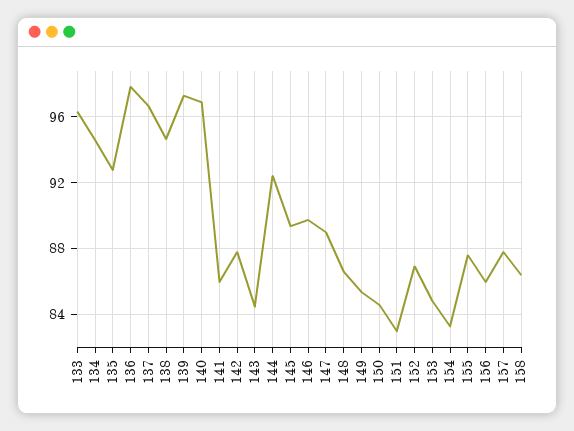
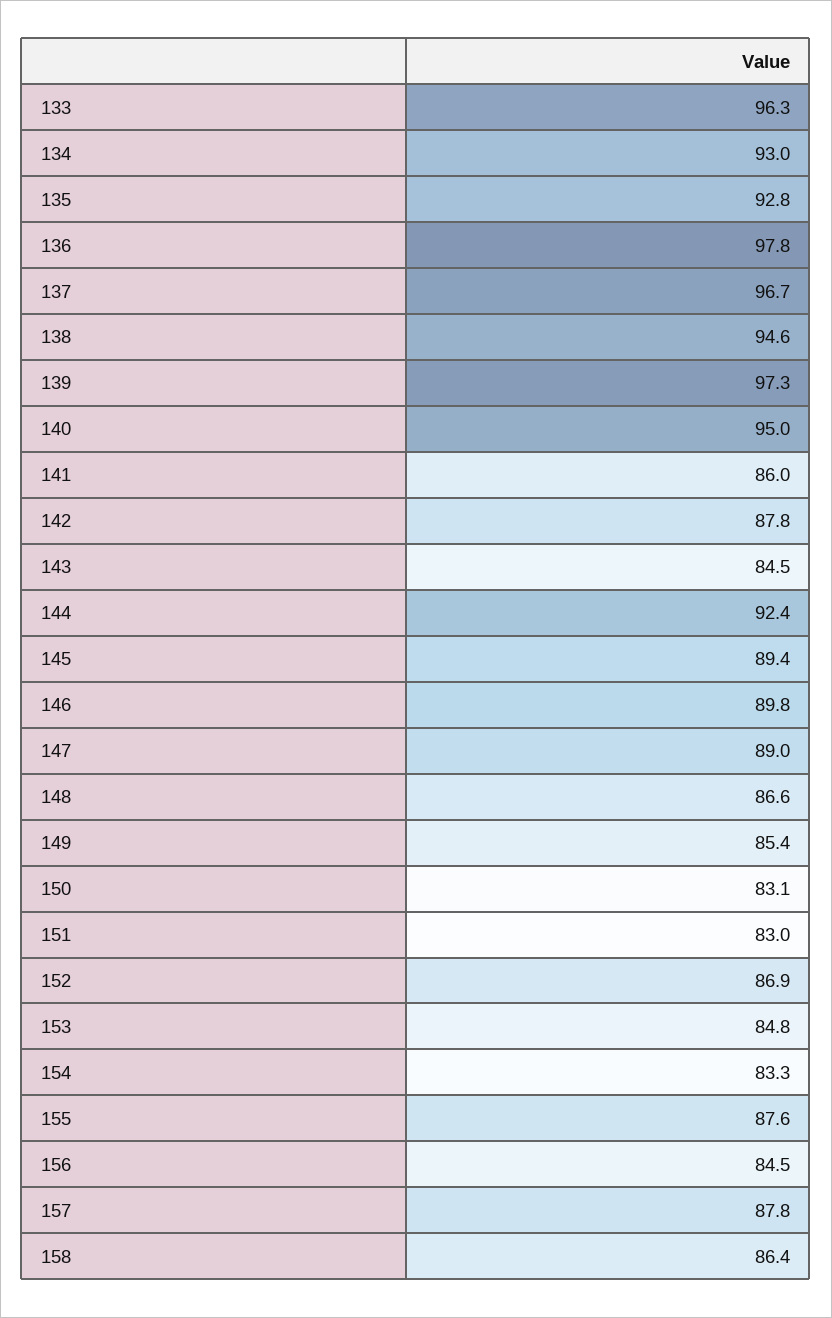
  {
    "133": 96.3,
-   "134": 94.5,
+   "134": 93,
    "135": 92.8,
    "136": 97.8,
    "137": 96.7,
    "138": 94.6,
    "139": 97.3,
-   "140": 97,
+   "140": 95,
    "141": 86,
    "142": 87.8,
    "143": 84.5,
    "144": 92.4,
    "145": 89.4,
    "146": 89.8,
    "147": 89,
    "148": 86.6,
    "149": 85.4,
-   "150": 84.5,
+   "150": 83.1,
    "151": 83,
    "152": 86.9,
    "153": 84.8,
    "154": 83.3,
    "155": 87.6,
-   "156": 86,
+   "156": 84.5,
    "157": 87.8,
    "158": 86.4
  }

